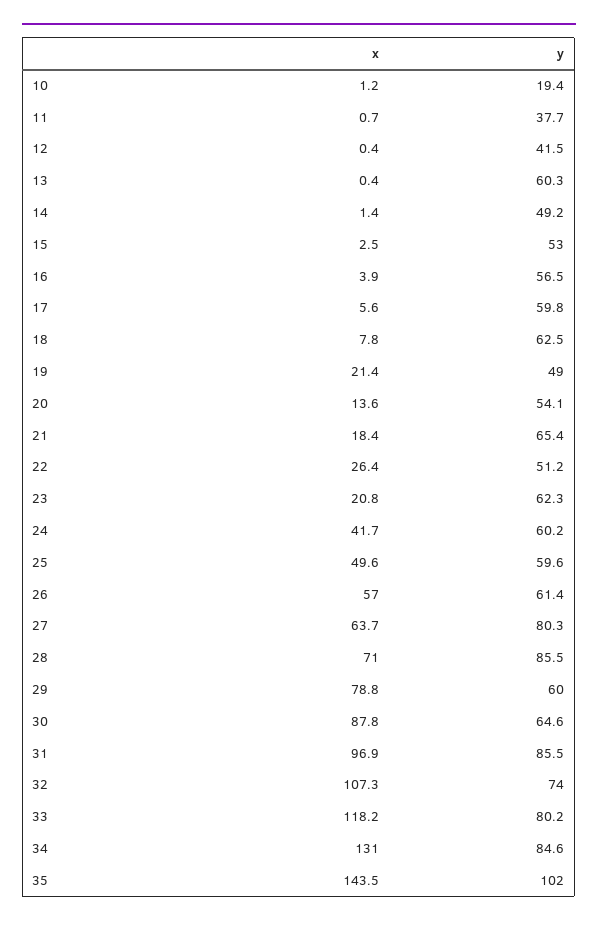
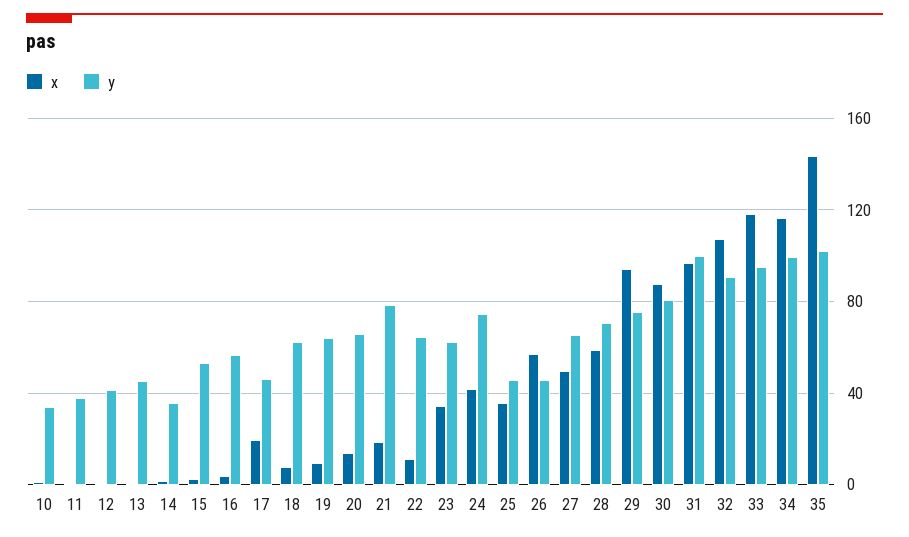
  {
    "x": {
      "10": 1.2,
      "11": 0.7,
      "12": 0.4,
      "13": 0.4,
      "14": 1.4,
      "15": 2.5,
      "16": 3.9,
-     "17": 5.6,
+     "17": 20,
      "18": 7.8,
-     "19": 21.4,
+     "19": 10,
      "20": 13.6,
      "21": 18.4,
-     "22": 26.4,
+     "22": 10,
-     "23": 20.8,
+     "23": 35,
      "24": 41.7,
-     "25": 49.6,
+     "25": 35,
      "26": 57,
-     "27": 63.7,
+     "27": 50,
-     "28": 71,
+     "28": 60,
-     "29": 78.8,
+     "29": 95,
      "30": 87.8,
      "31": 96.9,
      "32": 107.3,
      "33": 118.2,
-     "34": 131,
+     "34": 115,
      "35": 143.5
    },
    "y": {
-     "10": 19.4,
+     "10": 35,
      "11": 37.7,
      "12": 41.5,
-     "13": 60.3,
+     "13": 45,
-     "14": 49.2,
+     "14": 35,
      "15": 53,
      "16": 56.5,
-     "17": 59.8,
+     "17": 45,
      "18": 62.5,
-     "19": 49,
+     "19": 65,
-     "20": 54.1,
+     "20": 65,
-     "21": 65.4,
+     "21": 80,
-     "22": 51.2,
+     "22": 65,
      "23": 62.3,
-     "24": 60.2,
+     "24": 75,
-     "25": 59.6,
+     "25": 45,
-     "26": 61.4,
+     "26": 45,
-     "27": 80.3,
+     "27": 65,
-     "28": 85.5,
+     "28": 70,
-     "29": 60,
+     "29": 75,
-     "30": 64.6,
+     "30": 80,
-     "31": 85.5,
+     "31": 100,
-     "32": 74,
+     "32": 90,
-     "33": 80.2,
+     "33": 95,
-     "34": 84.6,
+     "34": 100,
      "35": 102
    }
  }

